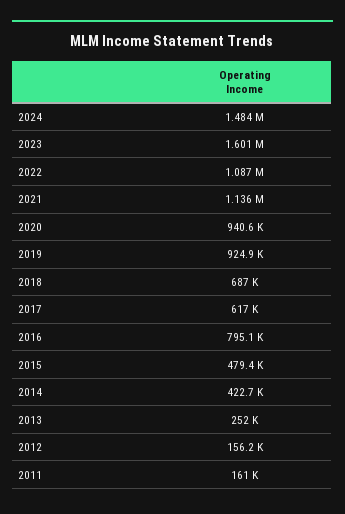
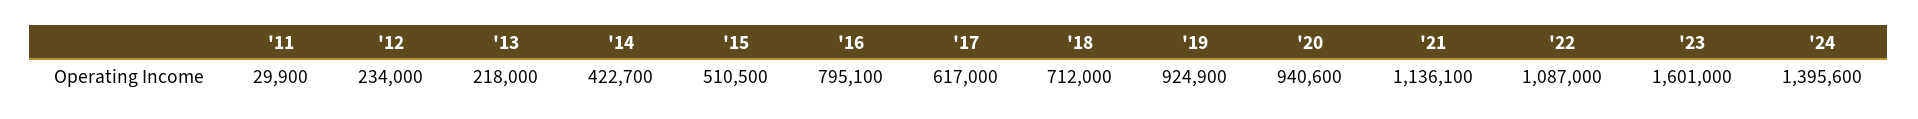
  {
-   "2024": 1484000,
+   "2024": 1395600,
    "2023": 1601000,
    "2022": 1087000,
    "2021": 1136100,
    "2020": 940600,
    "2019": 924900,
-   "2018": 687000,
+   "2018": 712000,
    "2017": 617000,
    "2016": 795100,
-   "2015": 479400,
+   "2015": 510500,
    "2014": 422700,
-   "2013": 252000,
+   "2013": 218000,
-   "2012": 156200,
+   "2012": 234000,
-   "2011": 161000
+   "2011": 29900
  }

